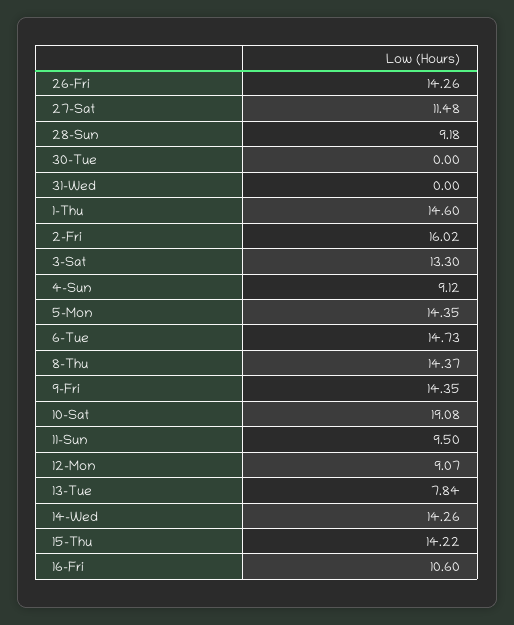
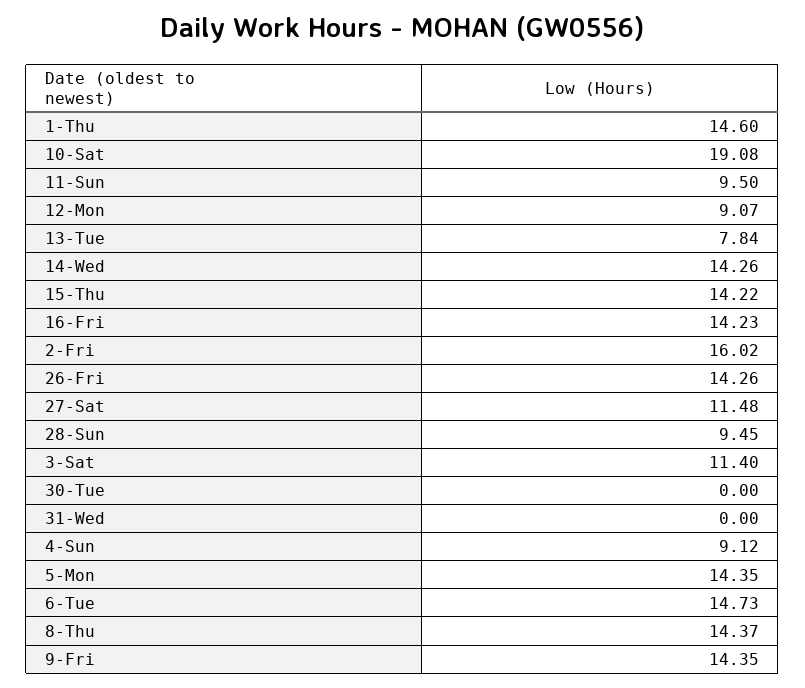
  {
    "26-Fri": 14.26,
    "27-Sat": 11.48,
-   "28-Sun": 9.18,
+   "28-Sun": 9.45,
    "30-Tue": 0,
    "31-Wed": 0,
    "1-Thu": 14.6,
    "2-Fri": 16.02,
-   "3-Sat": 13.3,
+   "3-Sat": 11.4,
    "4-Sun": 9.12,
    "5-Mon": 14.35,
    "6-Tue": 14.73,
    "8-Thu": 14.37,
    "9-Fri": 14.35,
    "10-Sat": 19.08,
    "11-Sun": 9.5,
    "12-Mon": 9.07,
    "13-Tue": 7.84,
    "14-Wed": 14.26,
    "15-Thu": 14.22,
-   "16-Fri": 10.6
+   "16-Fri": 14.23
  }

